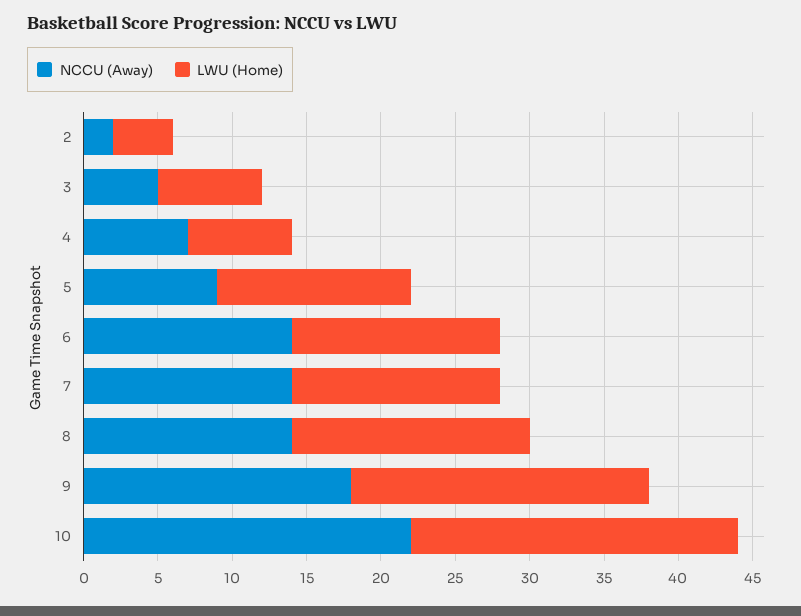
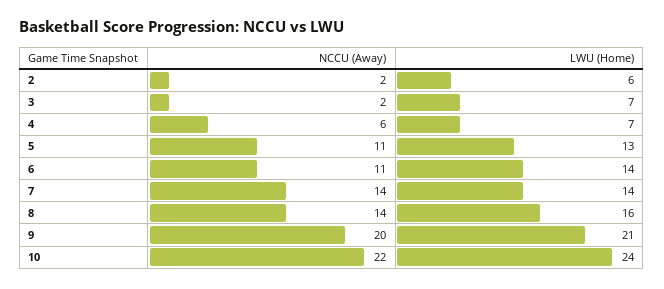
  {
    "NCCU (Away)": {
      "2": 2,
-     "3": 5,
+     "3": 2,
-     "4": 7,
+     "4": 6,
-     "5": 9,
+     "5": 11,
-     "6": 14,
+     "6": 11,
      "7": 14,
      "8": 14,
-     "9": 18,
+     "9": 20,
      "10": 22
    },
    "LWU (Home)": {
-     "2": 4,
+     "2": 6,
      "3": 7,
      "4": 7,
      "5": 13,
      "6": 14,
      "7": 14,
      "8": 16,
-     "9": 20,
+     "9": 21,
-     "10": 22
+     "10": 24
    }
  }

